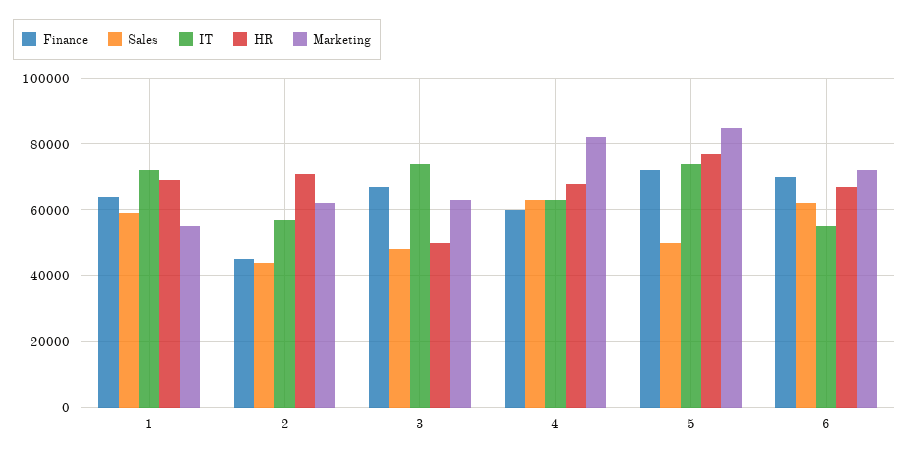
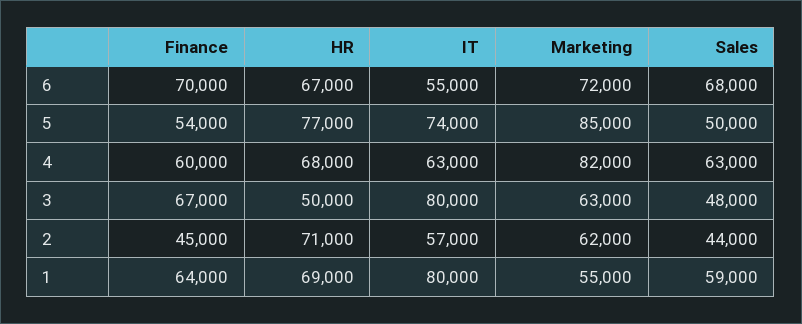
  {
    "Finance": {
      "1": 64000,
      "2": 45000,
      "3": 67000,
      "4": 60000,
-     "5": 72000,
+     "5": 54000,
      "6": 70000
    },
    "Sales": {
      "1": 59000,
      "2": 44000,
      "3": 48000,
      "4": 63000,
      "5": 50000,
-     "6": 62000
+     "6": 68000
    },
    "IT": {
-     "1": 72000,
+     "1": 80000,
      "2": 57000,
-     "3": 74000,
+     "3": 80000,
      "4": 63000,
      "5": 74000,
      "6": 55000
    },
    "HR": {
      "1": 69000,
      "2": 71000,
      "3": 50000,
      "4": 68000,
      "5": 77000,
      "6": 67000
    },
    "Marketing": {
      "1": 55000,
      "2": 62000,
      "3": 63000,
      "4": 82000,
      "5": 85000,
      "6": 72000
    }
  }

